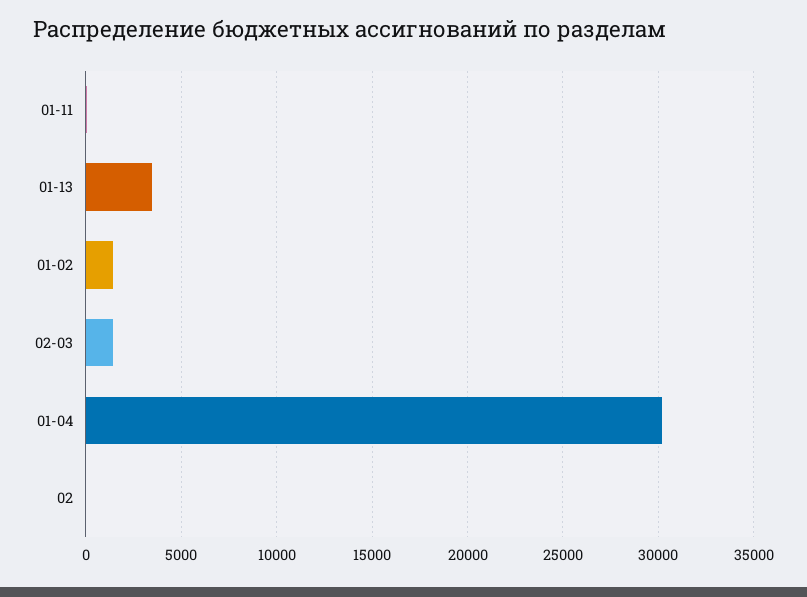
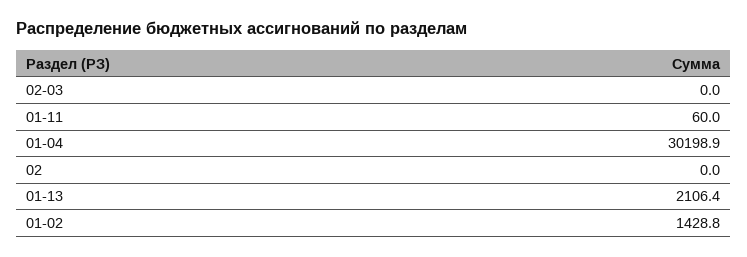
  {
    "01-11": 60,
-   "01-13": 3500,
+   "01-13": 2106.4,
    "01-02": 1428.8,
-   "02-03": 1500,
+   "02-03": 0,
    "01-04": 30198.9,
    "02": 0
  }

